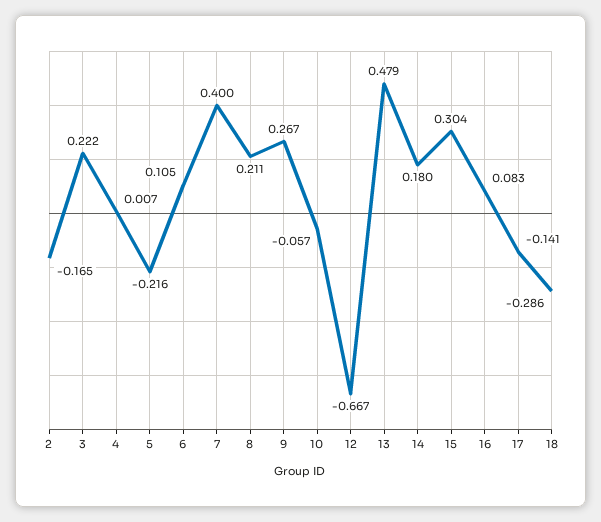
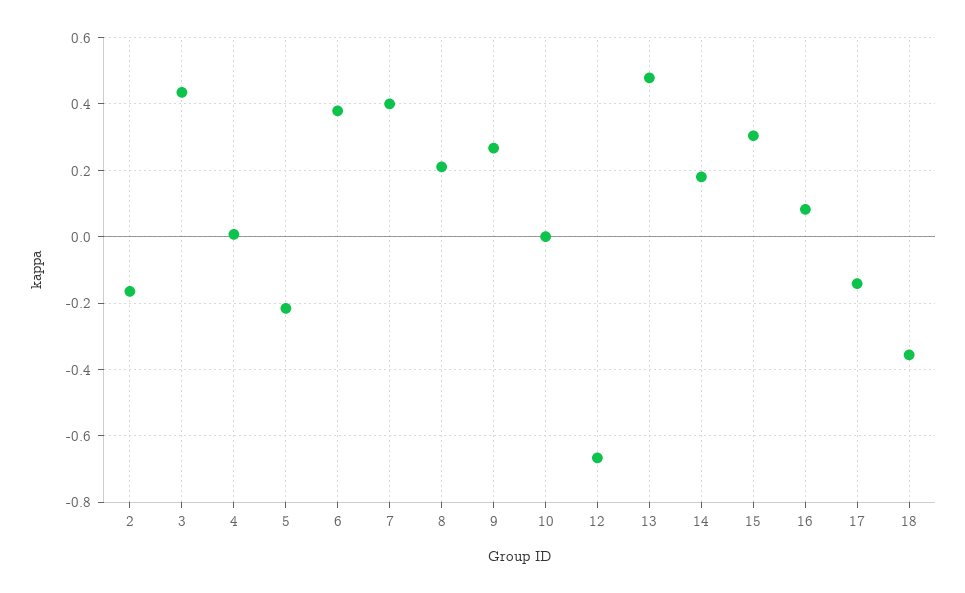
  {
    "2": -0.165,
-   "3": 0.222,
+   "3": 0.44,
    "4": 0.007,
    "5": -0.216,
-   "6": 0.105,
+   "6": 0.38,
    "7": 0.4,
    "8": 0.211,
    "9": 0.267,
-   "10": -0.057,
+   "10": 0,
    "12": -0.667,
    "13": 0.479,
    "14": 0.18,
    "15": 0.304,
    "16": 0.083,
    "17": -0.141,
-   "18": -0.286
+   "18": -0.36
  }

